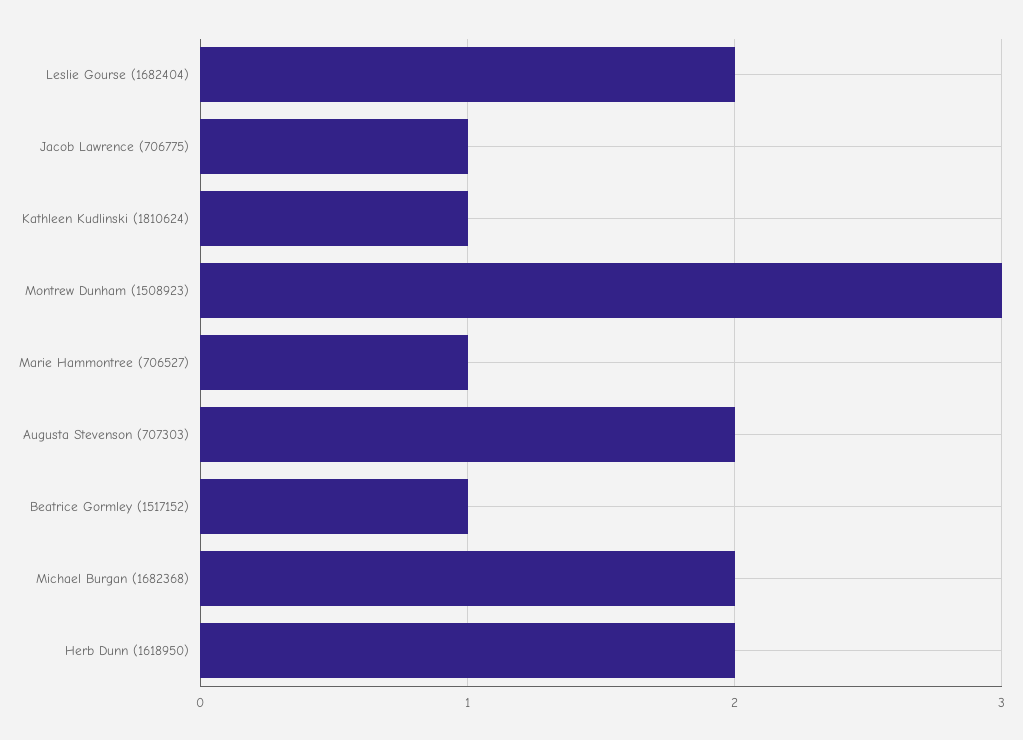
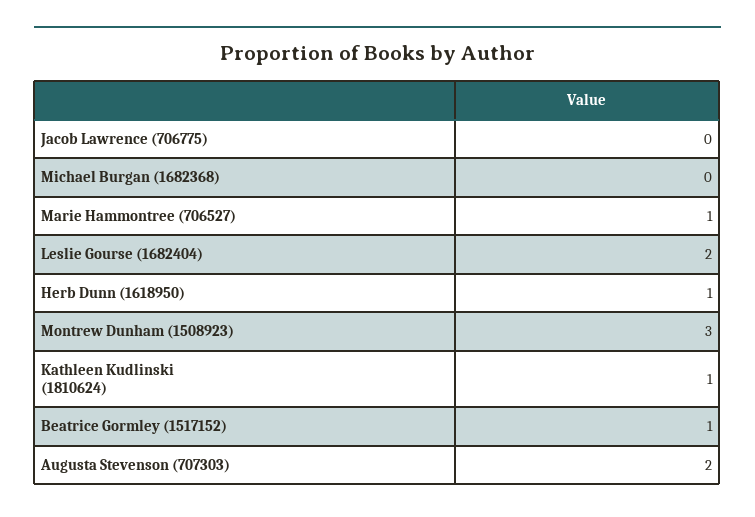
  {
    "Leslie Gourse (1682404)": 2,
-   "Jacob Lawrence (706775)": 1,
+   "Jacob Lawrence (706775)": 0,
    "Kathleen Kudlinski (1810624)": 1,
    "Montrew Dunham (1508923)": 3,
    "Marie Hammontree (706527)": 1,
    "Augusta Stevenson (707303)": 2,
    "Beatrice Gormley (1517152)": 1,
-   "Michael Burgan (1682368)": 2,
+   "Michael Burgan (1682368)": 0,
-   "Herb Dunn (1618950)": 2
+   "Herb Dunn (1618950)": 1
  }

